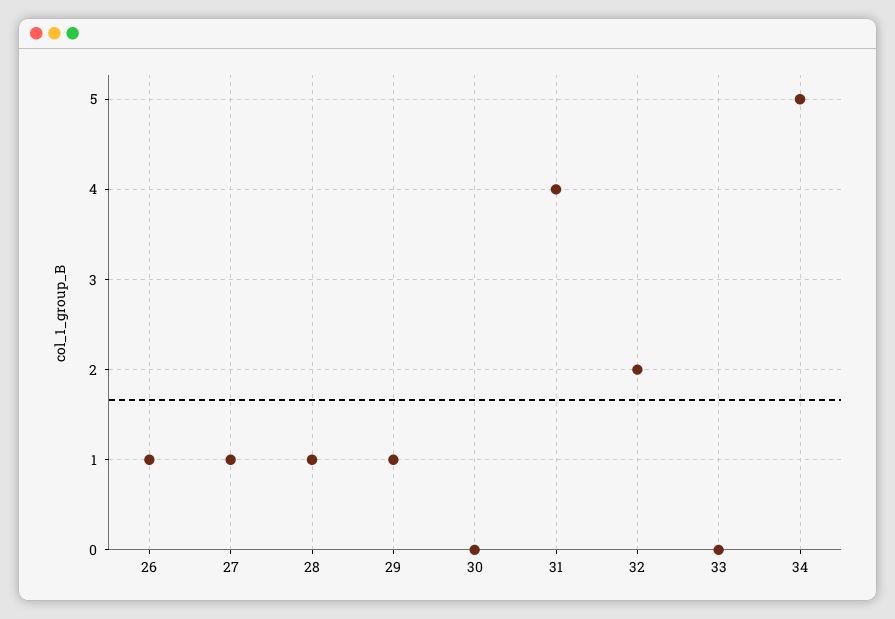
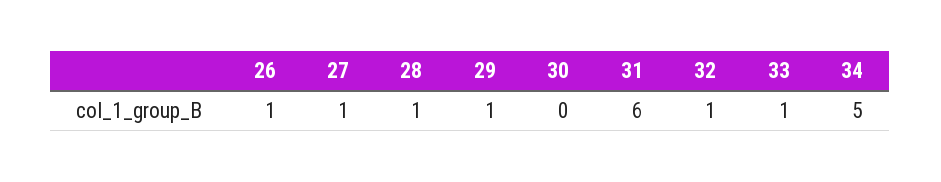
  {
    "26": 1,
    "27": 1,
    "28": 1,
    "29": 1,
    "30": 0,
-   "31": 4,
+   "31": 6,
-   "32": 2,
+   "32": 1,
-   "33": 0,
+   "33": 1,
    "34": 5
  }

